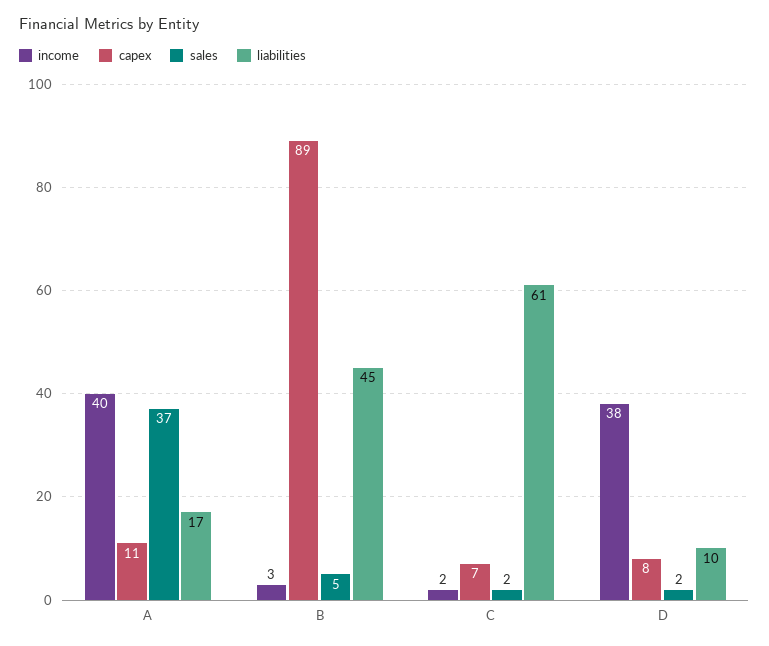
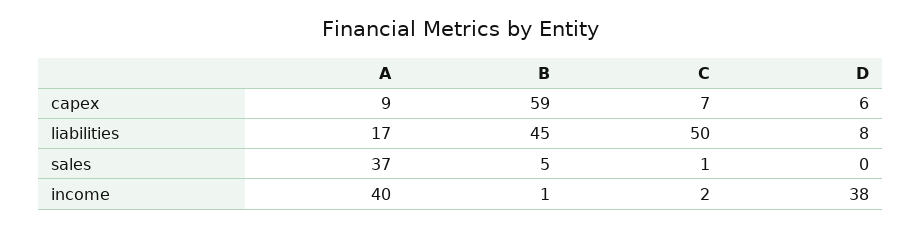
  {
    "income": {
      "A": 40,
-     "B": 3,
+     "B": 1,
      "C": 2,
      "D": 38
    },
    "capex": {
-     "A": 11,
+     "A": 9,
-     "B": 89,
+     "B": 59,
      "C": 7,
-     "D": 8
+     "D": 6
    },
    "sales": {
      "A": 37,
      "B": 5,
-     "C": 2,
+     "C": 1,
-     "D": 2
+     "D": 0
    },
    "liabilities": {
      "A": 17,
      "B": 45,
-     "C": 61,
+     "C": 50,
-     "D": 10
+     "D": 8
    }
  }

